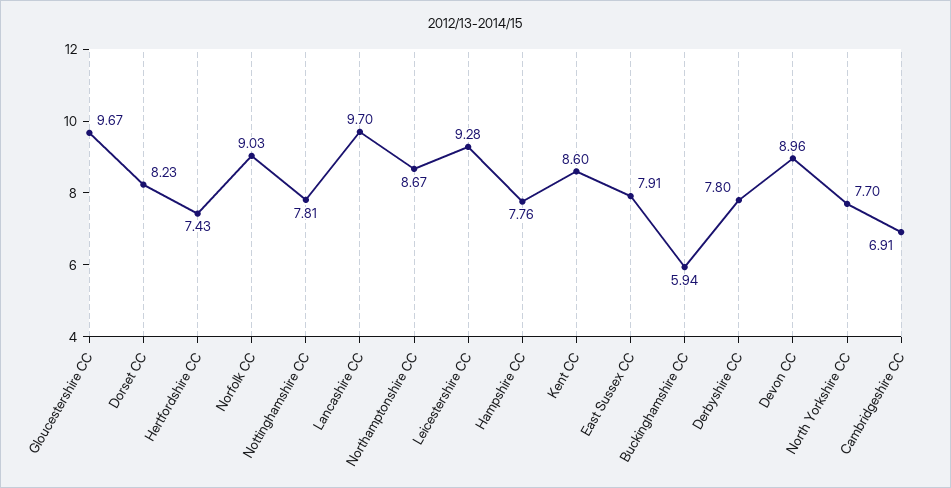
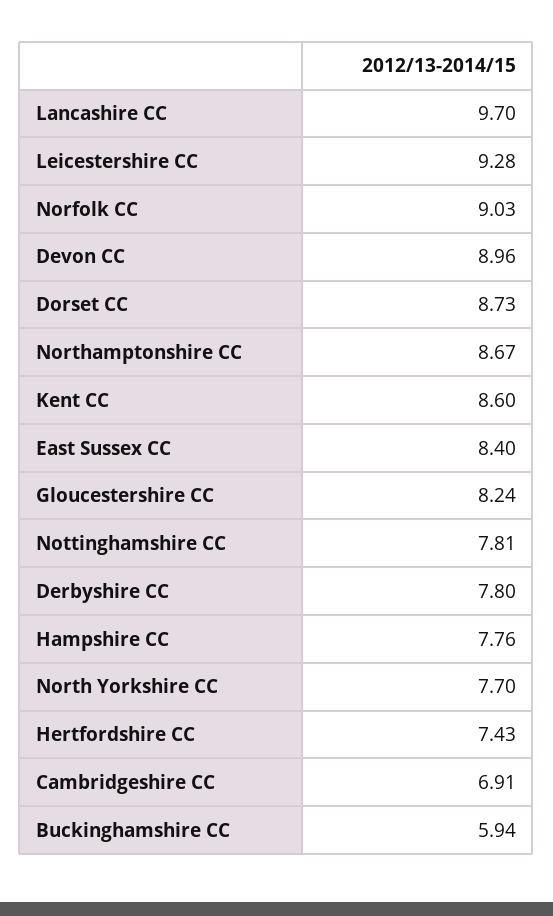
  {
-   "Gloucestershire CC": 9.67,
+   "Gloucestershire CC": 8.24,
-   "Dorset CC": 8.23,
+   "Dorset CC": 8.73,
    "Hertfordshire CC": 7.43,
    "Norfolk CC": 9.03,
    "Nottinghamshire CC": 7.81,
    "Lancashire CC": 9.7,
    "Northamptonshire CC": 8.67,
    "Leicestershire CC": 9.28,
    "Hampshire CC": 7.76,
    "Kent CC": 8.6,
-   "East Sussex CC": 7.91,
+   "East Sussex CC": 8.4,
    "Buckinghamshire CC": 5.94,
    "Derbyshire CC": 7.8,
    "Devon CC": 8.96,
    "North Yorkshire CC": 7.7,
    "Cambridgeshire CC": 6.91
  }

